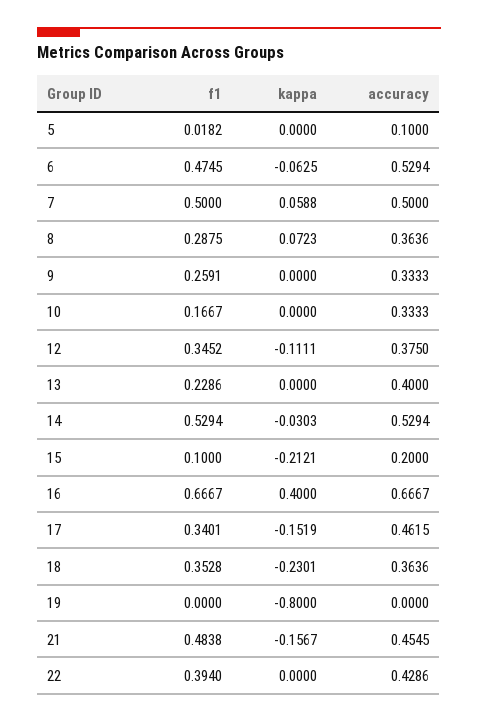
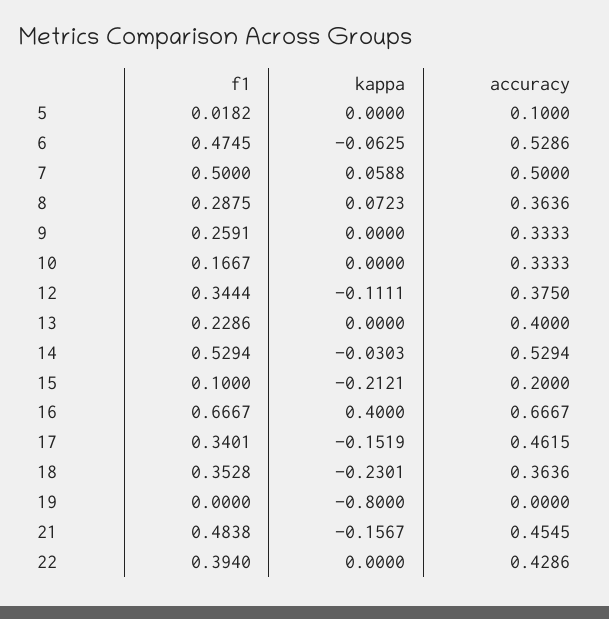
  {
    "f1": {
      "5": 0.0182,
      "6": 0.4745,
      "7": 0.5,
      "8": 0.2875,
      "9": 0.2591,
      "10": 0.1667,
-     "12": 0.3452,
+     "12": 0.3444,
      "13": 0.2286,
      "14": 0.5294,
      "15": 0.1,
      "16": 0.6667,
      "17": 0.3401,
      "18": 0.3528,
      "19": 0,
      "21": 0.4838,
      "22": 0.394
    },
    "kappa": {
      "5": 0,
      "6": -0.0625,
      "7": 0.0588,
      "8": 0.0723,
      "9": 0,
      "10": 0,
      "12": -0.1111,
      "13": 0,
      "14": -0.0303,
      "15": -0.2121,
      "16": 0.4,
      "17": -0.1519,
      "18": -0.2301,
      "19": -0.8,
      "21": -0.1567,
      "22": 0
    },
    "accuracy": {
      "5": 0.1,
-     "6": 0.5294,
+     "6": 0.5286,
      "7": 0.5,
      "8": 0.3636,
      "9": 0.3333,
      "10": 0.3333,
      "12": 0.375,
      "13": 0.4,
      "14": 0.5294,
      "15": 0.2,
      "16": 0.6667,
      "17": 0.4615,
      "18": 0.3636,
      "19": 0,
      "21": 0.4545,
      "22": 0.4286
    }
  }

